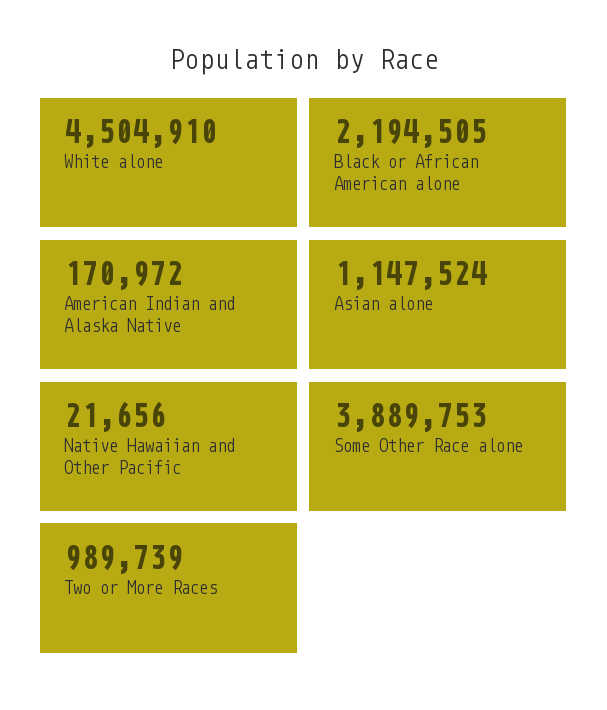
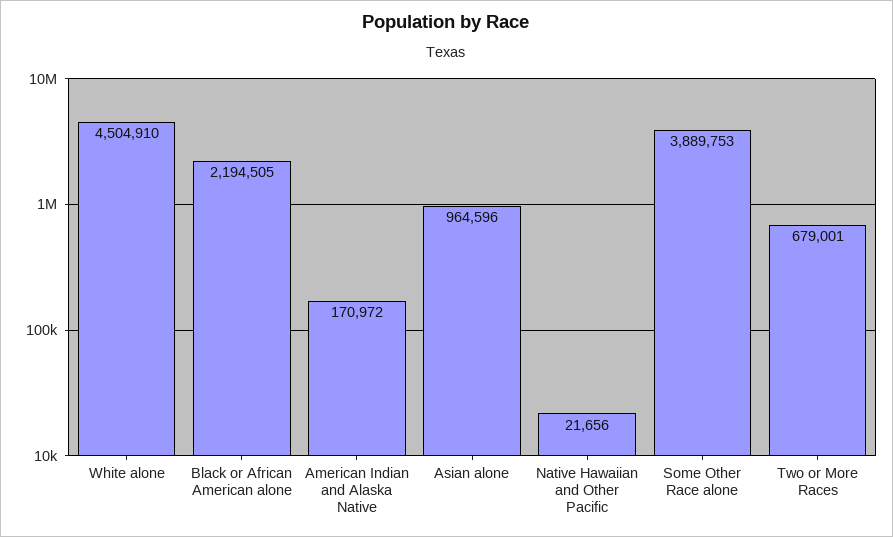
  {
    "White alone": 4504910,
    "Black or African American alone": 2194505,
    "American Indian and Alaska Native": 170972,
-   "Asian alone": 1147524,
+   "Asian alone": 964596,
    "Native Hawaiian and Other Pacific": 21656,
    "Some Other Race alone": 3889753,
-   "Two or More Races": 989739
+   "Two or More Races": 679001
  }

